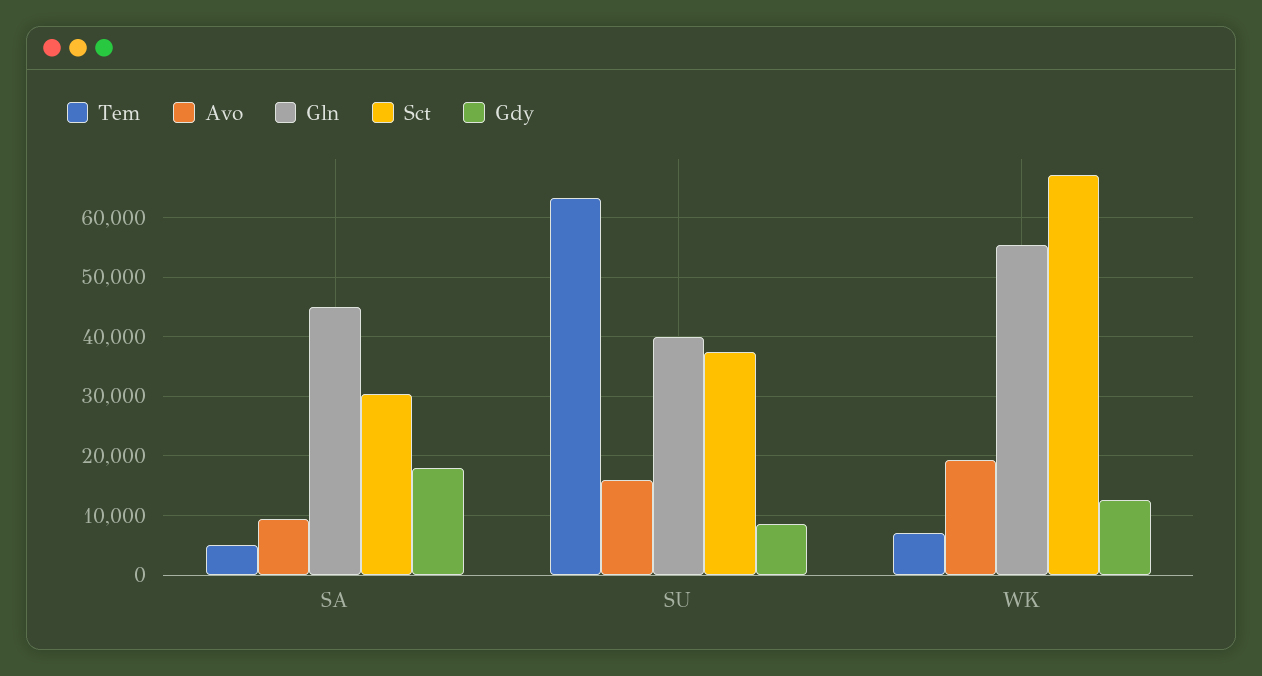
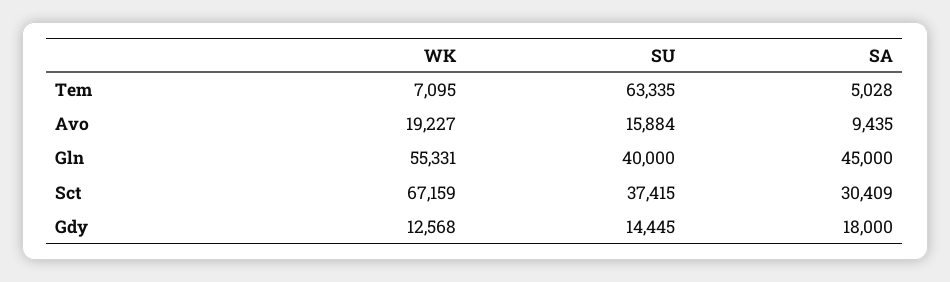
  {
    "Tem": {
      "SA": 5028,
      "SU": 63335,
      "WK": 7095
    },
    "Avo": {
      "SA": 9435,
      "SU": 15884,
      "WK": 19227
    },
    "Gln": {
      "SA": 45000,
      "SU": 40000,
      "WK": 55331
    },
    "Sct": {
      "SA": 30409,
      "SU": 37415,
      "WK": 67159
    },
    "Gdy": {
      "SA": 18000,
-     "SU": 8000,
+     "SU": 14445,
      "WK": 12568
    }
  }

